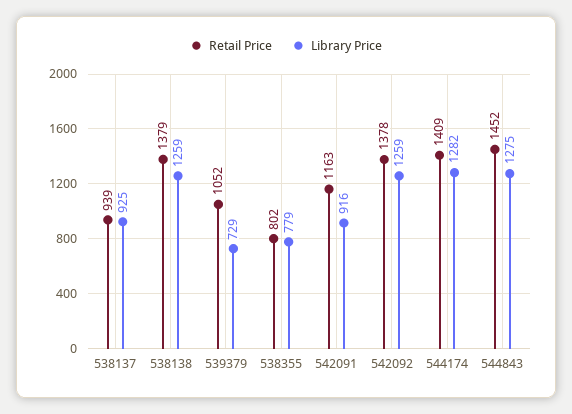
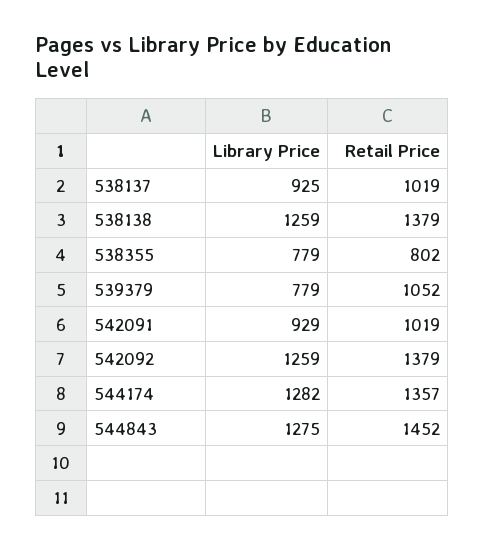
  {
    "Retail Price": {
-     "538137": 939,
+     "538137": 1019,
      "538138": 1379,
      "539379": 1052,
      "538355": 802,
-     "542091": 1163,
+     "542091": 1019,
-     "542092": 1378,
+     "542092": 1379,
-     "544174": 1409,
+     "544174": 1357,
      "544843": 1452
    },
    "Library Price": {
      "538137": 925,
      "538138": 1259,
-     "539379": 729,
+     "539379": 779,
      "538355": 779,
-     "542091": 916,
+     "542091": 929,
      "542092": 1259,
      "544174": 1282,
      "544843": 1275
    }
  }

